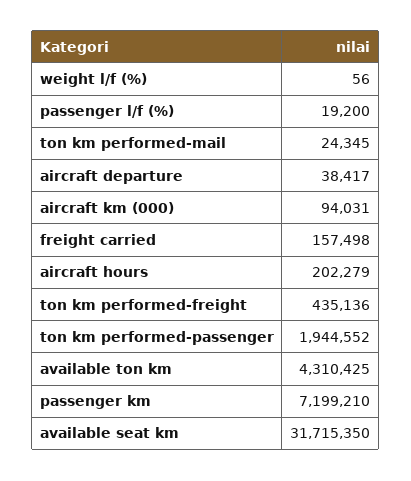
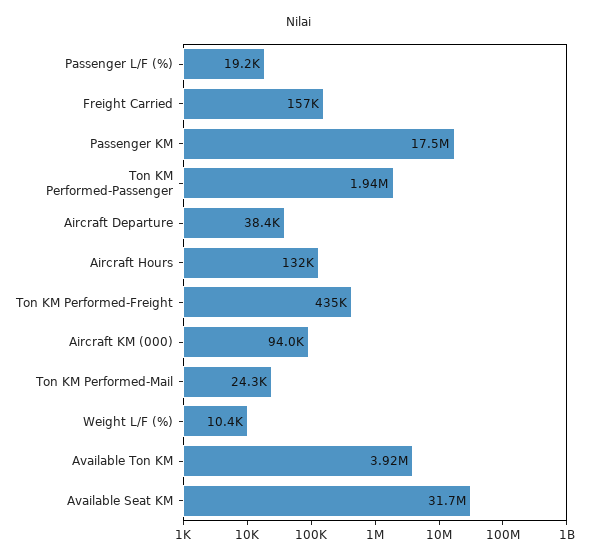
  {
-   "weight l/f (%)": 56,
+   "weight l/f (%)": 10400,
    "passenger l/f (%)": 19200,
    "ton km performed-mail": 24345,
    "aircraft departure": 38417,
    "aircraft km (000)": 94031,
    "freight carried": 157498,
-   "aircraft hours": 202279,
+   "aircraft hours": 132000,
    "ton km performed-freight": 435136,
    "ton km performed-passenger": 1944552,
-   "available ton km": 4310425,
+   "available ton km": 3920000,
-   "passenger km": 7199210,
+   "passenger km": 17500000,
    "available seat km": 31715350
  }

